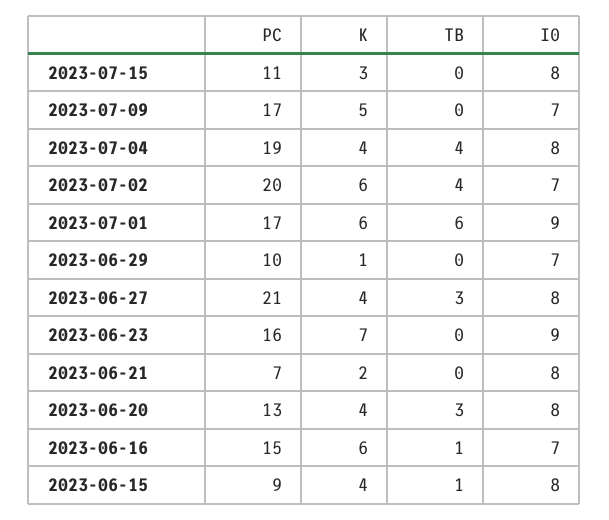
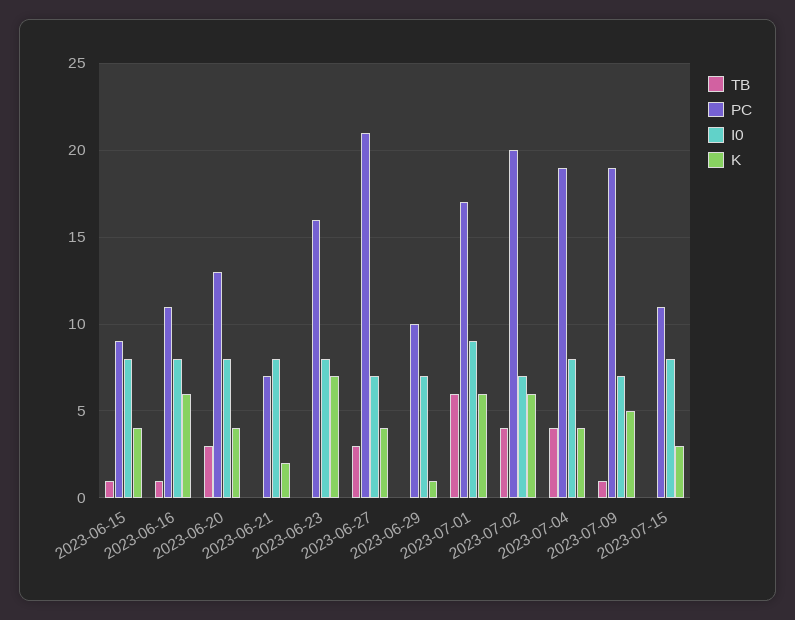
  {
    "PC": {
      "2023-07-15": 11,
-     "2023-07-09": 17,
+     "2023-07-09": 19,
      "2023-07-04": 19,
      "2023-07-02": 20,
      "2023-07-01": 17,
      "2023-06-29": 10,
      "2023-06-27": 21,
      "2023-06-23": 16,
      "2023-06-21": 7,
      "2023-06-20": 13,
-     "2023-06-16": 15,
+     "2023-06-16": 11,
      "2023-06-15": 9
    },
    "K": {
      "2023-07-15": 3,
      "2023-07-09": 5,
      "2023-07-04": 4,
      "2023-07-02": 6,
      "2023-07-01": 6,
      "2023-06-29": 1,
      "2023-06-27": 4,
      "2023-06-23": 7,
      "2023-06-21": 2,
      "2023-06-20": 4,
      "2023-06-16": 6,
      "2023-06-15": 4
    },
    "TB": {
      "2023-07-15": 0,
-     "2023-07-09": 0,
+     "2023-07-09": 1,
      "2023-07-04": 4,
      "2023-07-02": 4,
      "2023-07-01": 6,
      "2023-06-29": 0,
      "2023-06-27": 3,
      "2023-06-23": 0,
      "2023-06-21": 0,
      "2023-06-20": 3,
      "2023-06-16": 1,
      "2023-06-15": 1
    },
    "I0": {
      "2023-07-15": 8,
      "2023-07-09": 7,
      "2023-07-04": 8,
      "2023-07-02": 7,
      "2023-07-01": 9,
      "2023-06-29": 7,
-     "2023-06-27": 8,
+     "2023-06-27": 7,
-     "2023-06-23": 9,
+     "2023-06-23": 8,
      "2023-06-21": 8,
      "2023-06-20": 8,
-     "2023-06-16": 7,
+     "2023-06-16": 8,
      "2023-06-15": 8
    }
  }

